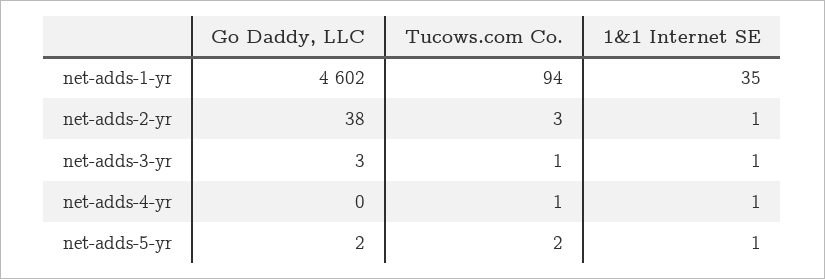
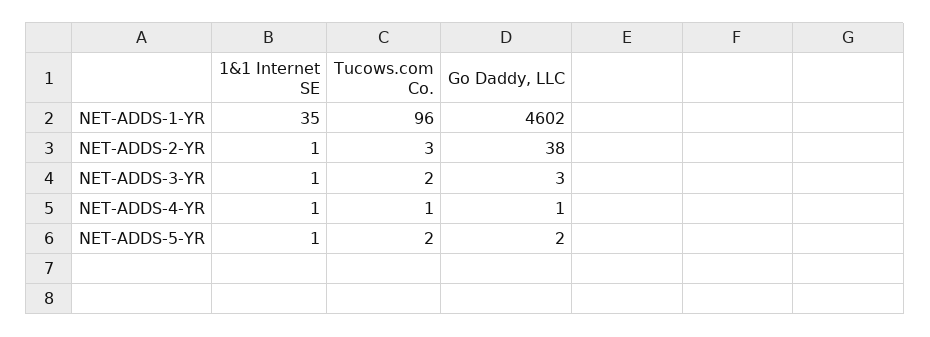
  {
    "Go Daddy, LLC": {
      "net-adds-1-yr": 4602,
      "net-adds-2-yr": 38,
      "net-adds-3-yr": 3,
-     "net-adds-4-yr": 0,
+     "net-adds-4-yr": 1,
      "net-adds-5-yr": 2
    },
    "Tucows.com Co.": {
-     "net-adds-1-yr": 94,
+     "net-adds-1-yr": 96,
      "net-adds-2-yr": 3,
-     "net-adds-3-yr": 1,
+     "net-adds-3-yr": 2,
      "net-adds-4-yr": 1,
      "net-adds-5-yr": 2
    },
    "1&1 Internet SE": {
      "net-adds-1-yr": 35,
      "net-adds-2-yr": 1,
      "net-adds-3-yr": 1,
      "net-adds-4-yr": 1,
      "net-adds-5-yr": 1
    }
  }

